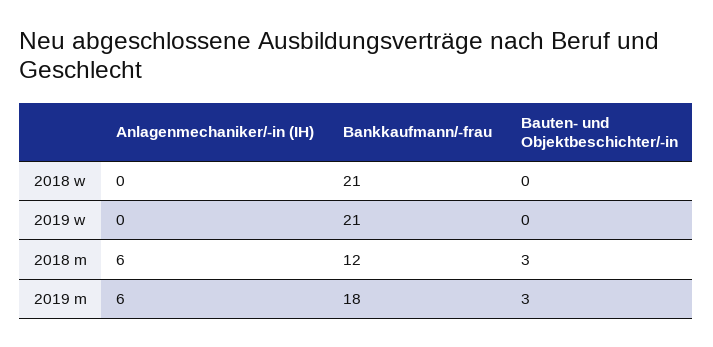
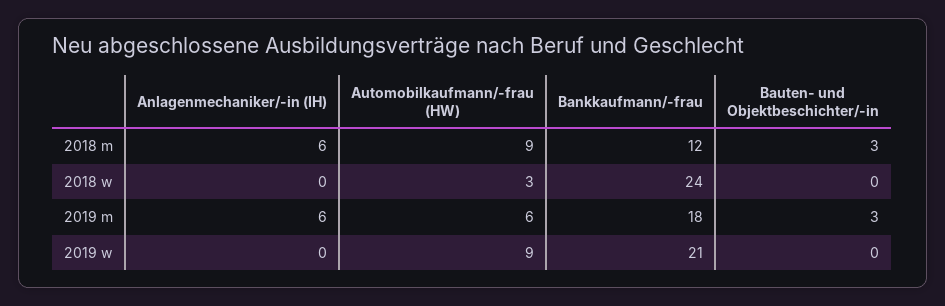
  {
    "Anlagenmechaniker/-in (IH)": {
      "2018 w": 0,
      "2019 w": 0,
      "2018 m": 6,
      "2019 m": 6
    },
    "Bankkaufmann/-frau": {
-     "2018 w": 21,
+     "2018 w": 24,
      "2019 w": 21,
      "2018 m": 12,
      "2019 m": 18
    },
    "Bauten- und Objektbeschichter/-in": {
      "2018 w": 0,
      "2019 w": 0,
      "2018 m": 3,
      "2019 m": 3
-   }
+   },
+   "Automobilkaufmann/-frau (HW)": {
+     "2018 m": 9,
+     "2018 w": 3,
+     "2019 m": 6,
+     "2019 w": 9
+   }
  }

